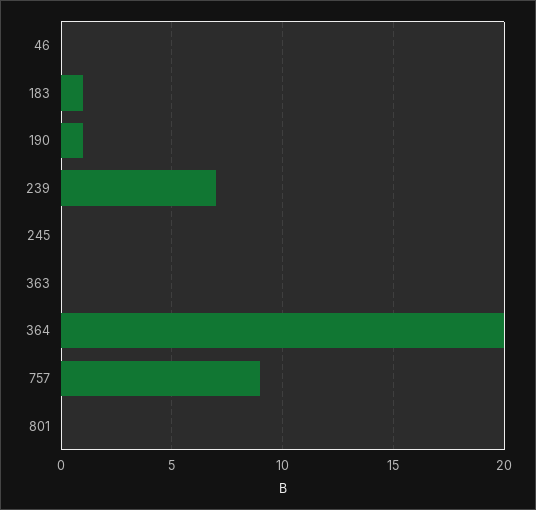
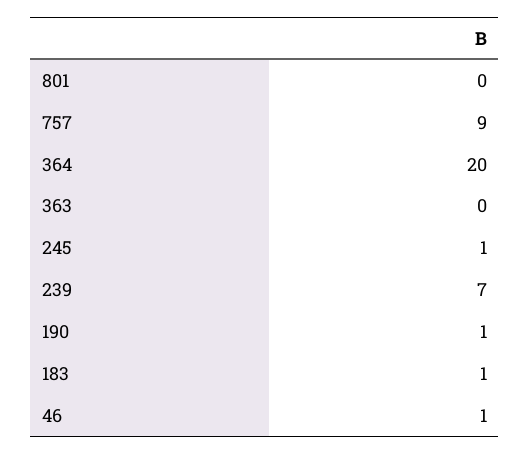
  {
-   "46": 0,
+   "46": 1,
    "183": 1,
    "190": 1,
    "239": 7,
-   "245": 0,
+   "245": 1,
    "363": 0,
    "364": 20,
    "757": 9,
    "801": 0
  }

